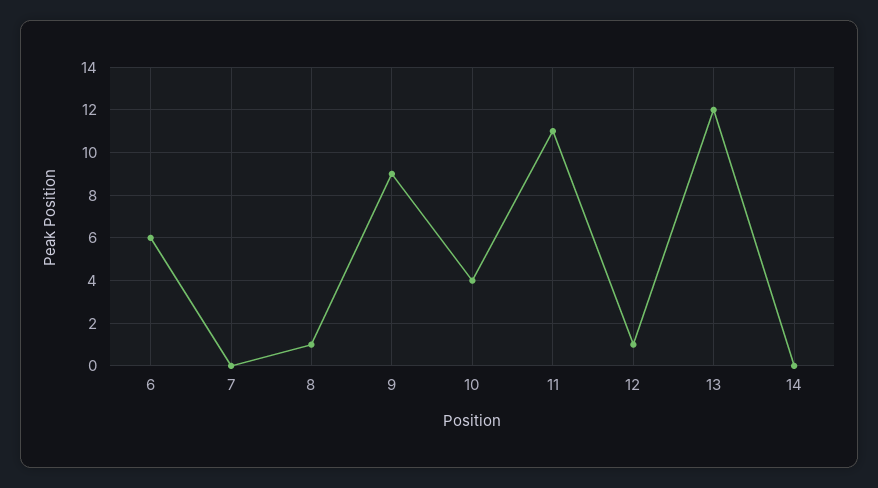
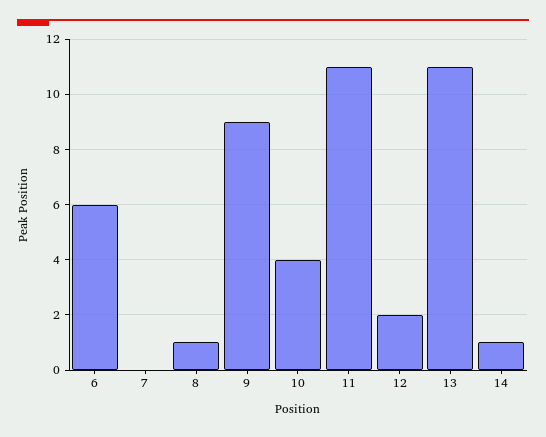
  {
    "6": 6,
    "7": 0,
    "8": 1,
    "9": 9,
    "10": 4,
    "11": 11,
-   "12": 1,
+   "12": 2,
-   "13": 12,
+   "13": 11,
-   "14": 0
+   "14": 1
  }

